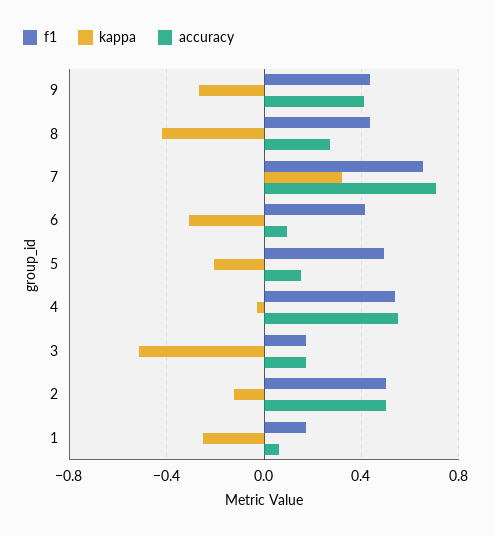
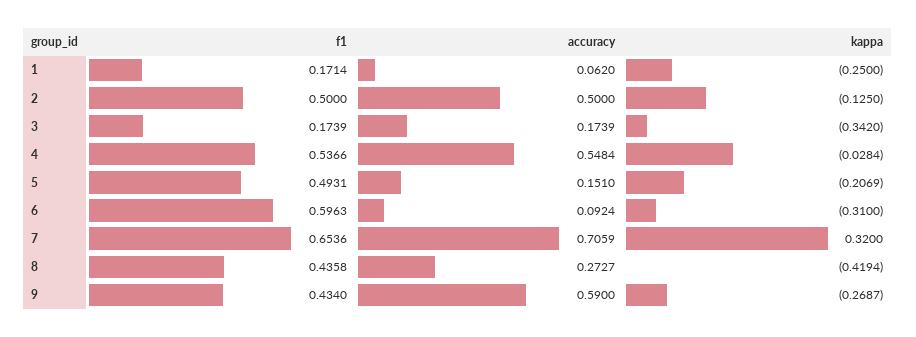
  {
    "f1": {
      "9": 0.434,
      "8": 0.4358,
      "7": 0.6536,
-     "6": 0.4,
+     "6": 0.5963,
      "5": 0.4931,
      "4": 0.5366,
      "3": 0.1739,
      "2": 0.5,
      "1": 0.1714
    },
    "kappa": {
      "9": -0.2687,
      "8": -0.4194,
      "7": 0.32,
      "6": -0.31,
      "5": -0.2069,
      "4": -0.0284,
-     "3": -0.5,
+     "3": -0.342,
      "2": -0.125,
      "1": -0.25
    },
    "accuracy": {
-     "9": 0.4,
+     "9": 0.59,
      "8": 0.2727,
      "7": 0.7059,
      "6": 0.0924,
      "5": 0.151,
      "4": 0.5484,
      "3": 0.1739,
      "2": 0.5,
      "1": 0.062
    }
  }

